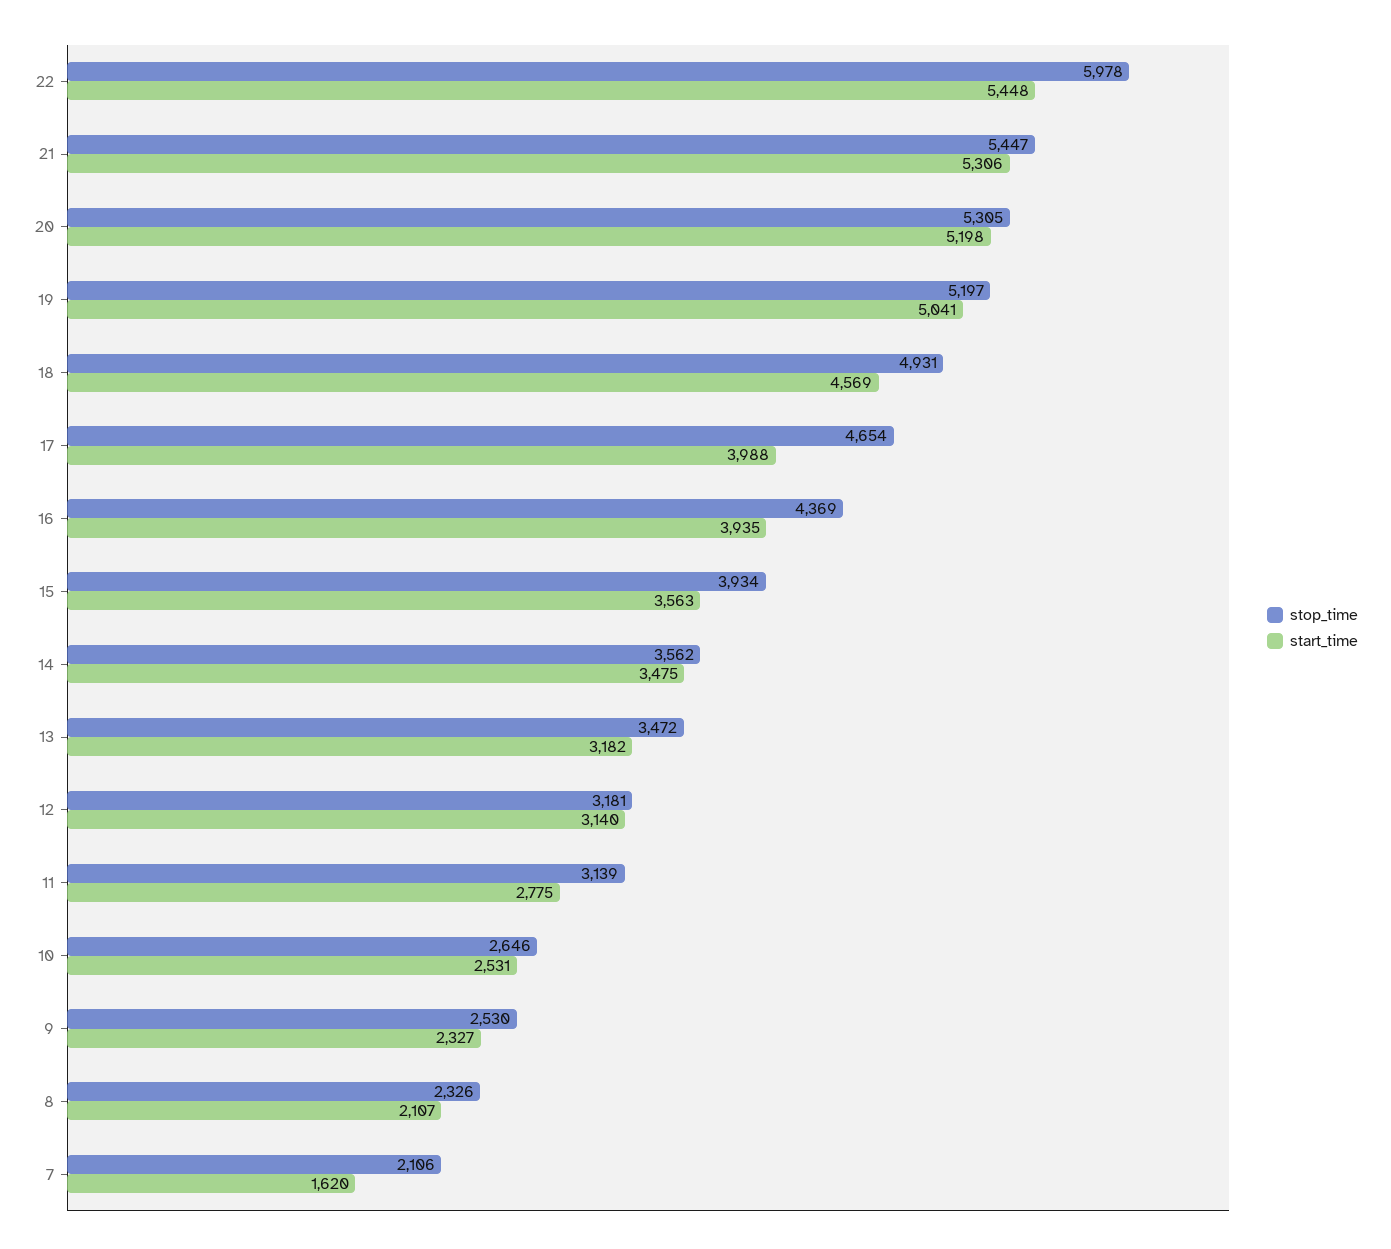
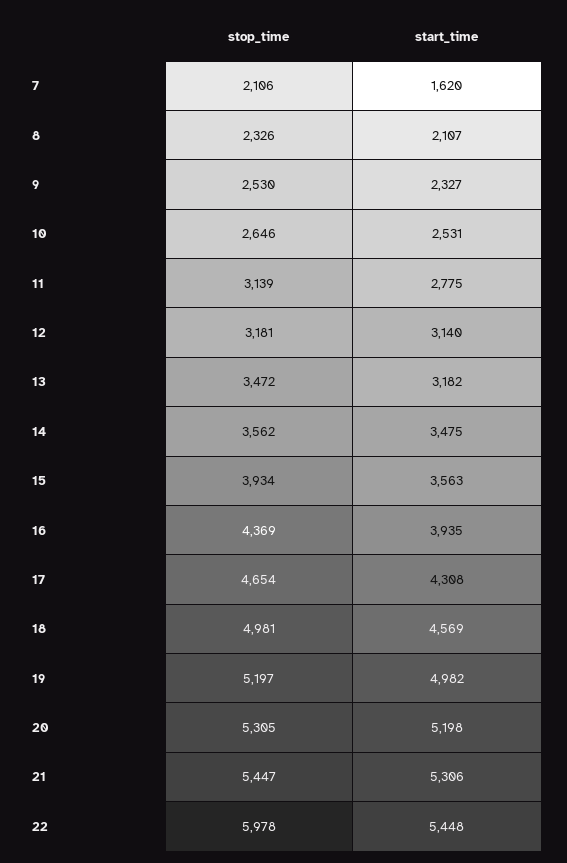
  {
    "stop_time": {
      "22": 5978,
      "21": 5447,
      "20": 5305,
      "19": 5197,
-     "18": 4931,
+     "18": 4981,
      "17": 4654,
      "16": 4369,
      "15": 3934,
      "14": 3562,
      "13": 3472,
      "12": 3181,
      "11": 3139,
      "10": 2646,
      "9": 2530,
      "8": 2326,
      "7": 2106
    },
    "start_time": {
      "22": 5448,
      "21": 5306,
      "20": 5198,
-     "19": 5041,
+     "19": 4982,
      "18": 4569,
-     "17": 3988,
+     "17": 4308,
      "16": 3935,
      "15": 3563,
      "14": 3475,
      "13": 3182,
      "12": 3140,
      "11": 2775,
      "10": 2531,
      "9": 2327,
      "8": 2107,
      "7": 1620
    }
  }

